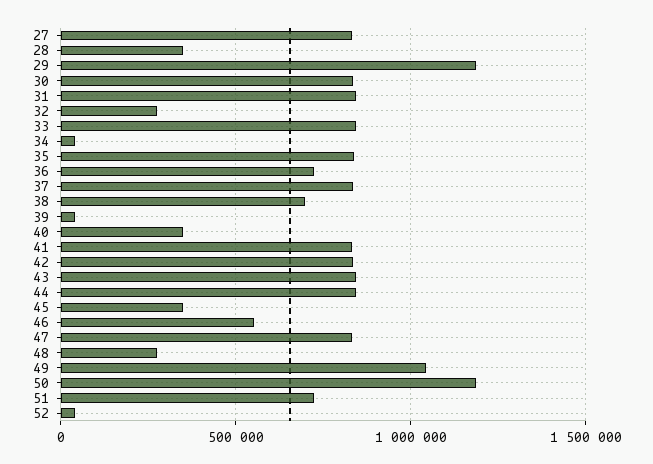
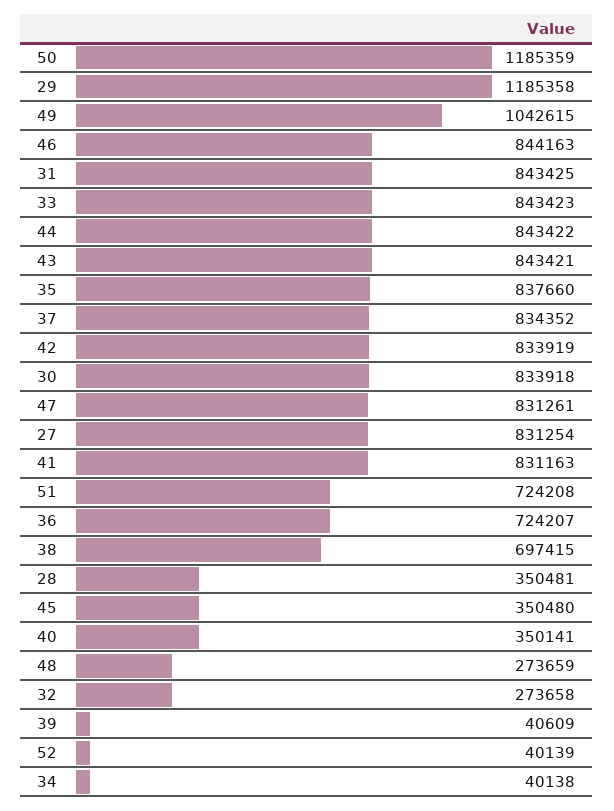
  {
    "27": 831254,
    "28": 350481,
    "29": 1185358,
    "30": 833918,
    "31": 843425,
    "32": 273658,
    "33": 843423,
    "34": 40138,
    "35": 837660,
    "36": 724207,
    "37": 834352,
    "38": 697415,
    "39": 40609,
    "40": 350141,
    "41": 831163,
    "42": 833919,
    "43": 843421,
    "44": 843422,
    "45": 350480,
-   "46": 550000,
+   "46": 844163,
    "47": 831261,
    "48": 273659,
    "49": 1042615,
    "50": 1185359,
    "51": 724208,
    "52": 40139
  }

